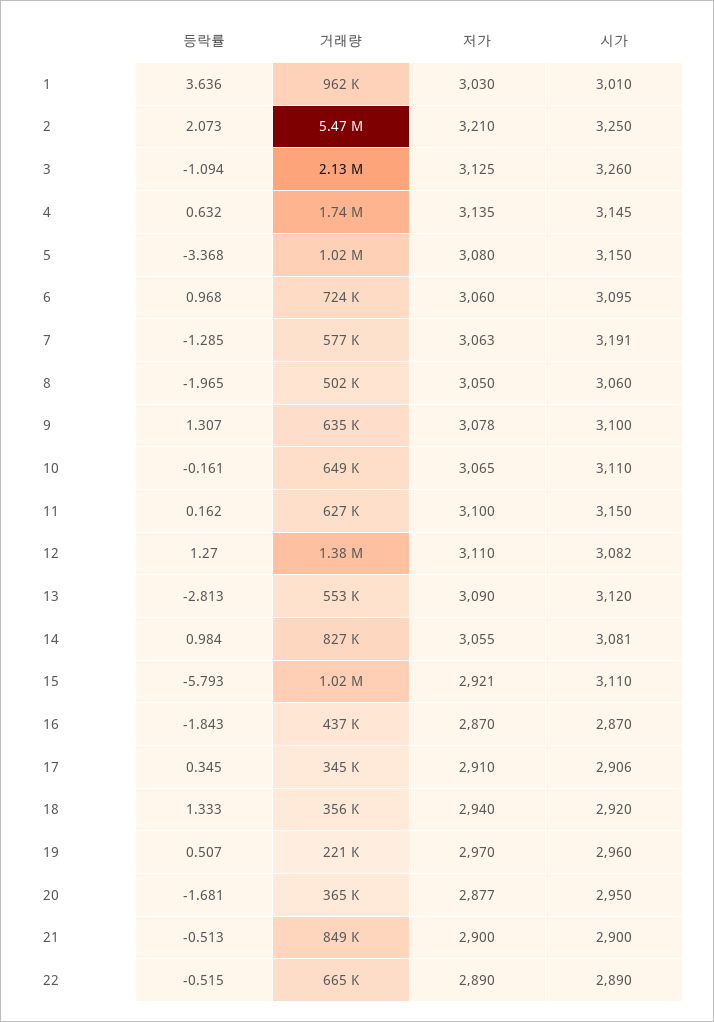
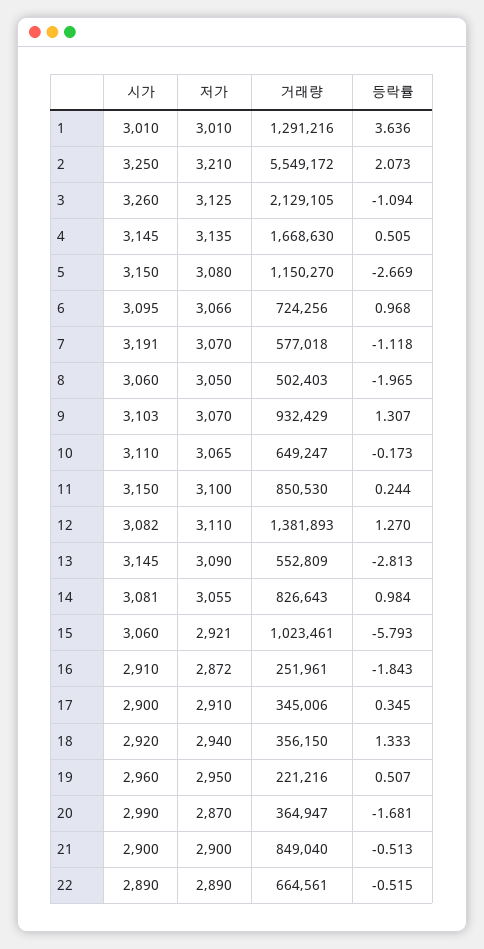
  {
    "등락률": {
      "1": 3.636,
      "2": 2.073,
      "3": -1.094,
-     "4": 0.632,
+     "4": 0.505,
-     "5": -3.368,
+     "5": -2.669,
      "6": 0.968,
-     "7": -1.285,
+     "7": -1.118,
      "8": -1.965,
      "9": 1.307,
-     "10": -0.161,
+     "10": -0.173,
-     "11": 0.162,
+     "11": 0.244,
      "12": 1.27,
      "13": -2.813,
      "14": 0.984,
      "15": -5.793,
      "16": -1.843,
      "17": 0.345,
      "18": 1.333,
      "19": 0.507,
      "20": -1.681,
      "21": -0.513,
      "22": -0.515
    },
    "거래량": {
-     "1": 962000,
+     "1": 1291216,
-     "2": 5470000,
+     "2": 5549172,
      "3": 2129105,
-     "4": 1740000,
+     "4": 1668630,
-     "5": 1020000,
+     "5": 1150270,
      "6": 724256,
      "7": 577018,
      "8": 502403,
-     "9": 635000,
+     "9": 932429,
      "10": 649247,
-     "11": 627000,
+     "11": 850530,
      "12": 1381893,
      "13": 552809,
      "14": 826643,
      "15": 1023461,
-     "16": 437000,
+     "16": 251961,
      "17": 345006,
      "18": 356150,
      "19": 221216,
      "20": 364947,
      "21": 849040,
      "22": 664561
    },
    "저가": {
-     "1": 3030,
+     "1": 3010,
      "2": 3210,
      "3": 3125,
      "4": 3135,
      "5": 3080,
-     "6": 3060,
+     "6": 3066,
-     "7": 3063,
+     "7": 3070,
      "8": 3050,
-     "9": 3078,
+     "9": 3070,
      "10": 3065,
      "11": 3100,
      "12": 3110,
      "13": 3090,
      "14": 3055,
      "15": 2921,
-     "16": 2870,
+     "16": 2872,
      "17": 2910,
      "18": 2940,
-     "19": 2970,
+     "19": 2950,
-     "20": 2877,
+     "20": 2870,
      "21": 2900,
      "22": 2890
    },
    "시가": {
      "1": 3010,
      "2": 3250,
      "3": 3260,
      "4": 3145,
      "5": 3150,
      "6": 3095,
      "7": 3191,
      "8": 3060,
-     "9": 3100,
+     "9": 3103,
      "10": 3110,
      "11": 3150,
      "12": 3082,
-     "13": 3120,
+     "13": 3145,
      "14": 3081,
-     "15": 3110,
+     "15": 3060,
-     "16": 2870,
+     "16": 2910,
-     "17": 2906,
+     "17": 2900,
      "18": 2920,
      "19": 2960,
-     "20": 2950,
+     "20": 2990,
      "21": 2900,
      "22": 2890
    }
  }

